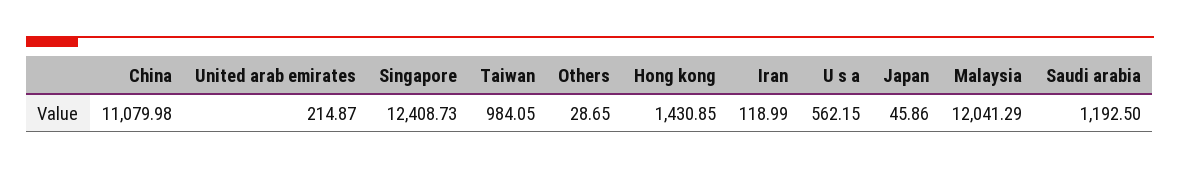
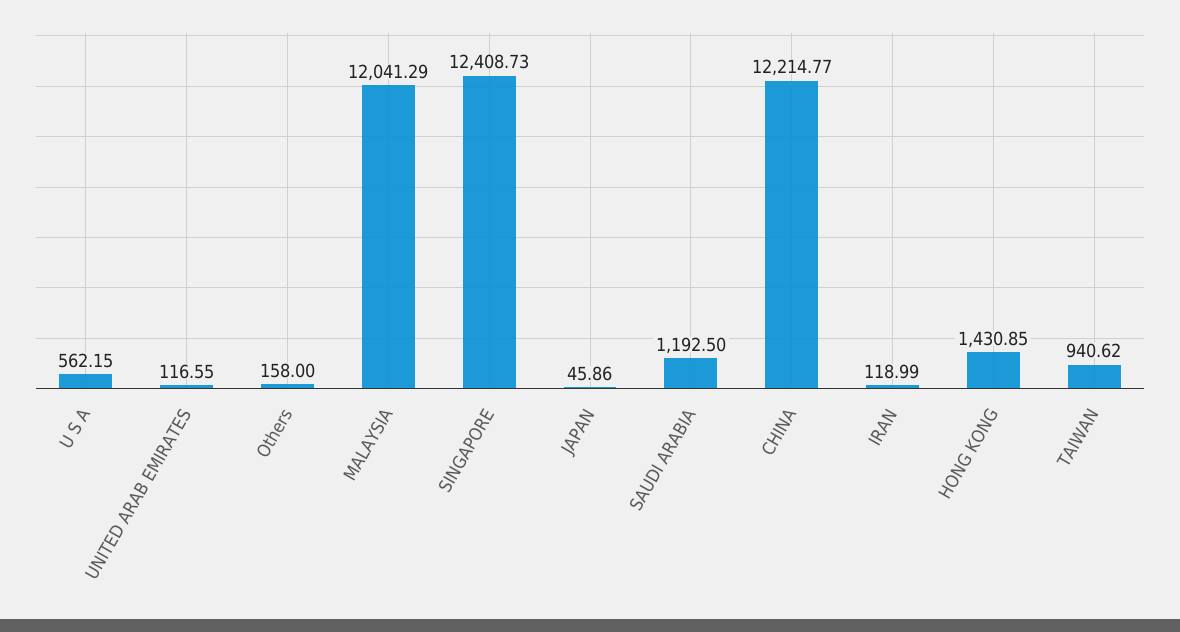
  {
-   "China": 11079.98,
+   "China": 12214.77,
-   "United arab emirates": 214.87,
+   "United arab emirates": 116.55,
    "Singapore": 12408.73,
-   "Taiwan": 984.05,
+   "Taiwan": 940.62,
-   "Others": 28.65,
+   "Others": 158,
    "Hong kong": 1430.85,
    "Iran": 118.99,
    "U s a": 562.15,
    "Japan": 45.86,
    "Malaysia": 12041.29,
    "Saudi arabia": 1192.5
  }

